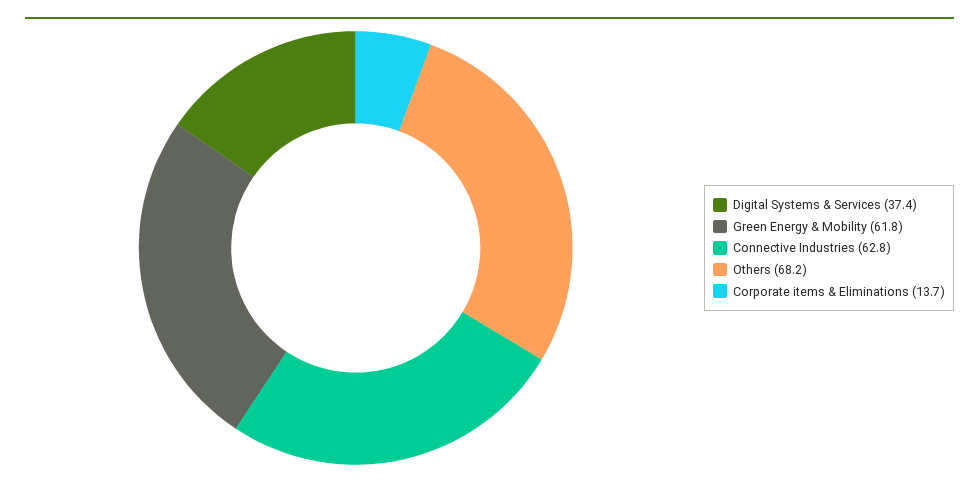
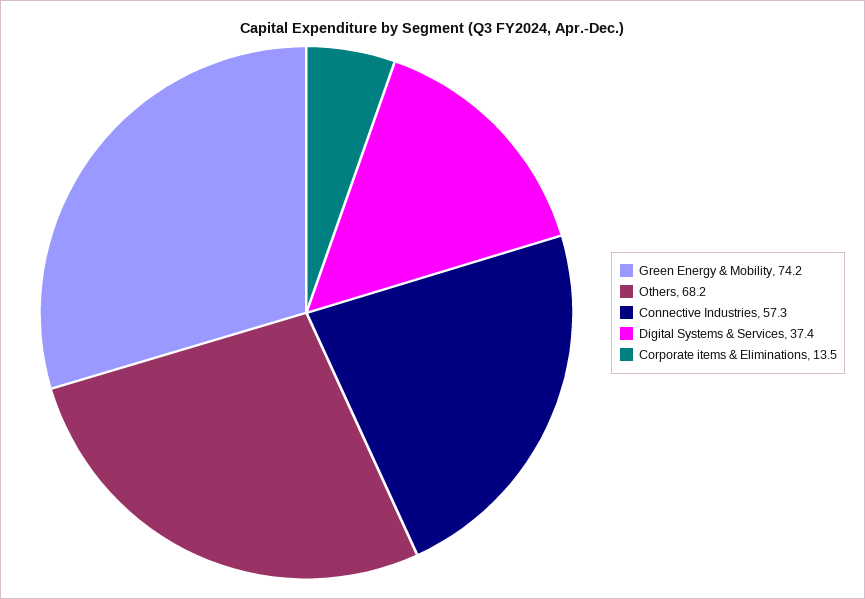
  {
    "Digital Systems & Services": 37.4,
-   "Green Energy & Mobility": 61.8,
+   "Green Energy & Mobility": 74.2,
-   "Connective Industries": 62.8,
+   "Connective Industries": 57.3,
    "Others": 68.2,
-   "Corporate items & Eliminations": 13.7
+   "Corporate items & Eliminations": 13.5
  }

